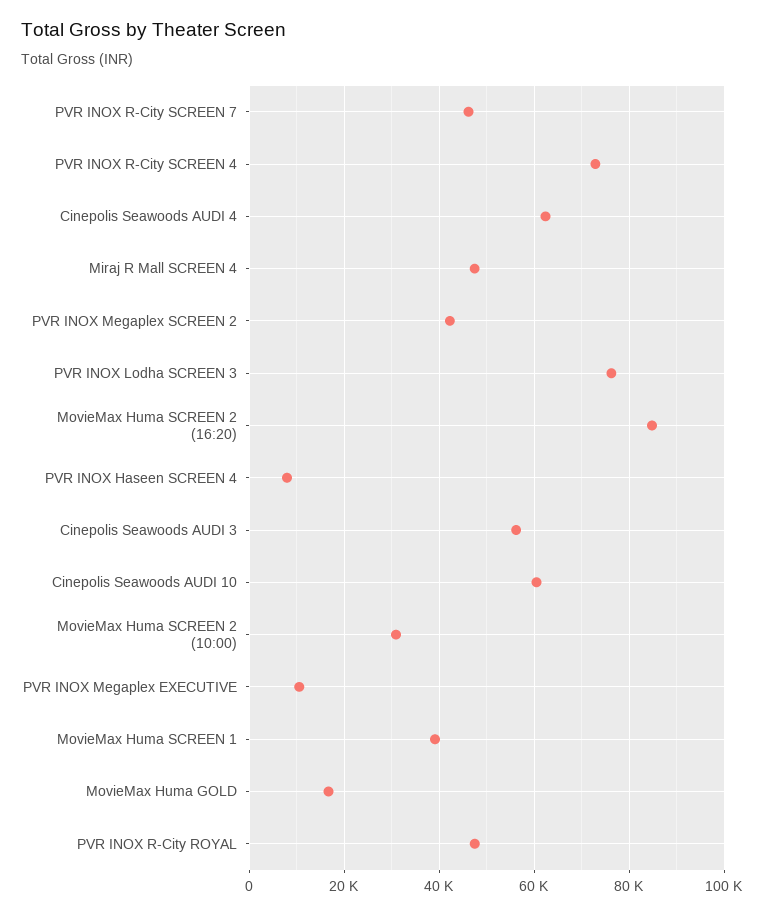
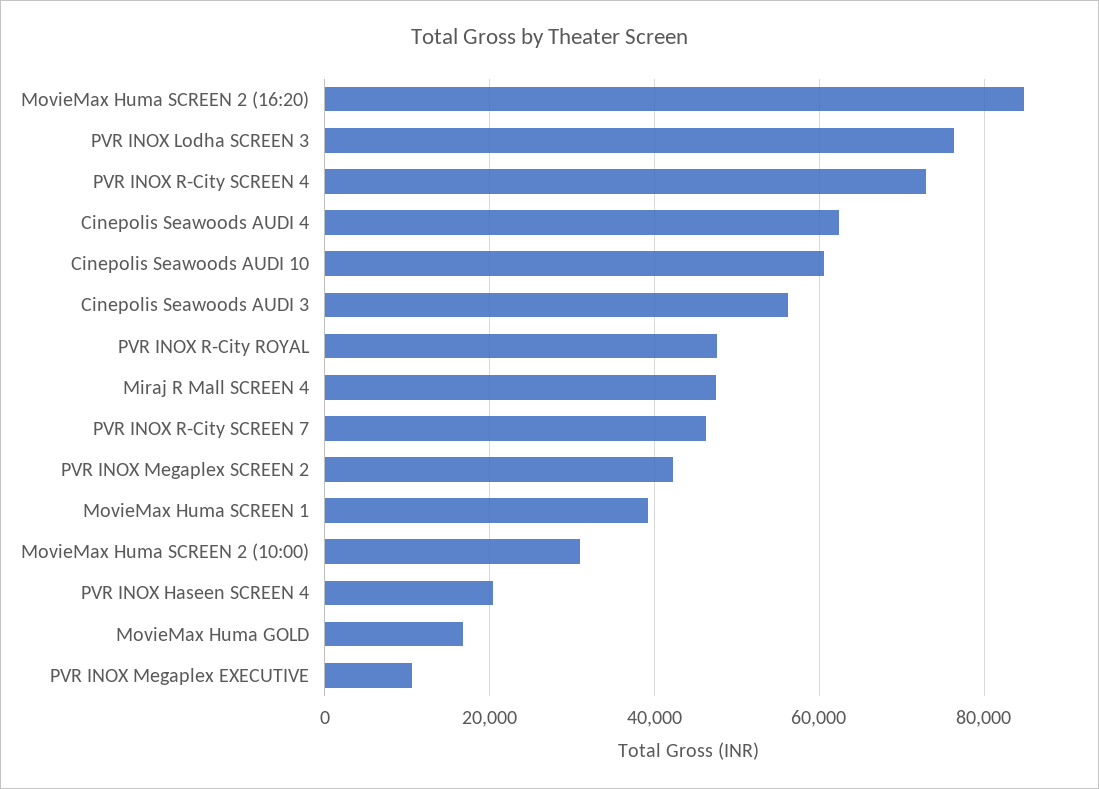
  {
    "PVR INOX R-City SCREEN 7": 46000,
    "PVR INOX R-City SCREEN 4": 72000,
    "Cinepolis Seawoods AUDI 4": 62000,
    "Miraj R Mall SCREEN 4": 48000,
    "PVR INOX Megaplex SCREEN 2": 42000,
    "PVR INOX Lodha SCREEN 3": 76000,
    "MovieMax Huma SCREEN 2 (16:20)": 84000,
-   "PVR INOX Haseen SCREEN 4": 8000,
+   "PVR INOX Haseen SCREEN 4": 20000,
    "Cinepolis Seawoods AUDI 3": 56000,
    "Cinepolis Seawoods AUDI 10": 60000,
    "MovieMax Huma SCREEN 2 (10:00)": 30000,
    "PVR INOX Megaplex EXECUTIVE": 10000,
    "MovieMax Huma SCREEN 1": 40000,
    "MovieMax Huma GOLD": 16000,
    "PVR INOX R-City ROYAL": 48000
  }

